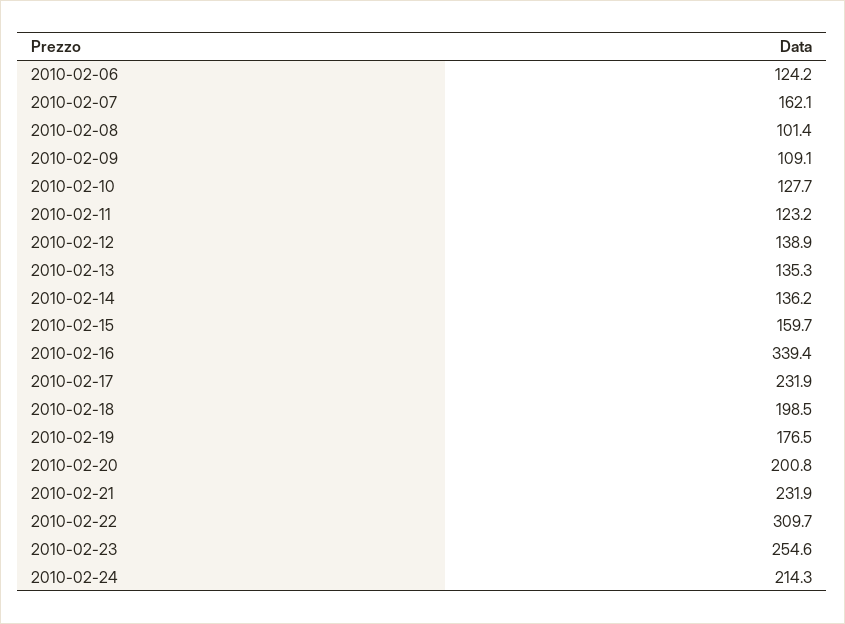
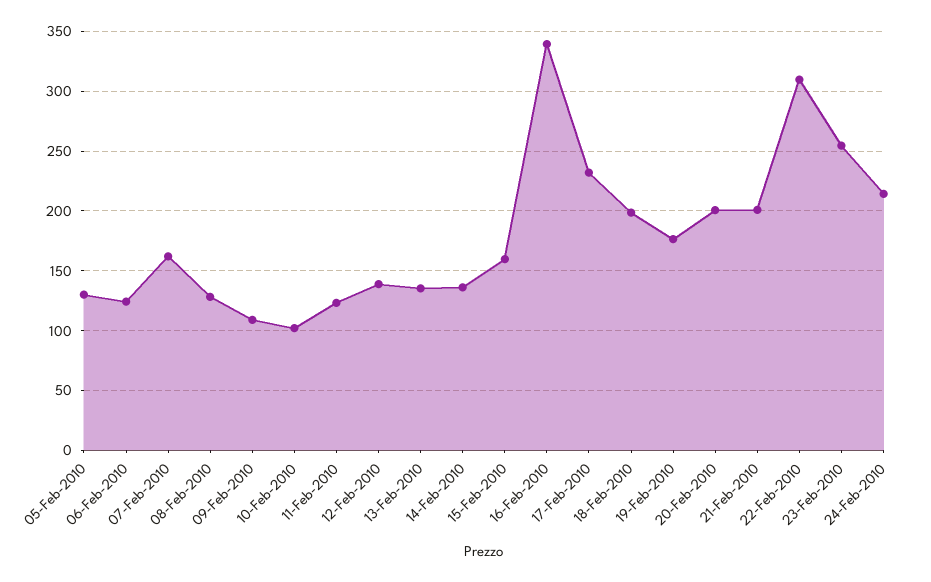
  {
    "2010-02-06": 124.2,
    "2010-02-07": 162.1,
-   "2010-02-08": 101.4,
+   "2010-02-08": 130,
    "2010-02-09": 109.1,
-   "2010-02-10": 127.7,
+   "2010-02-10": 100,
    "2010-02-11": 123.2,
    "2010-02-12": 138.9,
    "2010-02-13": 135.3,
    "2010-02-14": 136.2,
    "2010-02-15": 159.7,
    "2010-02-16": 339.4,
    "2010-02-17": 231.9,
    "2010-02-18": 198.5,
    "2010-02-19": 176.5,
    "2010-02-20": 200.8,
-   "2010-02-21": 231.9,
+   "2010-02-21": 200,
    "2010-02-22": 309.7,
    "2010-02-23": 254.6,
-   "2010-02-24": 214.3
+   "2010-02-24": 214.3,
+   "05-Feb-2010": 130
  }

